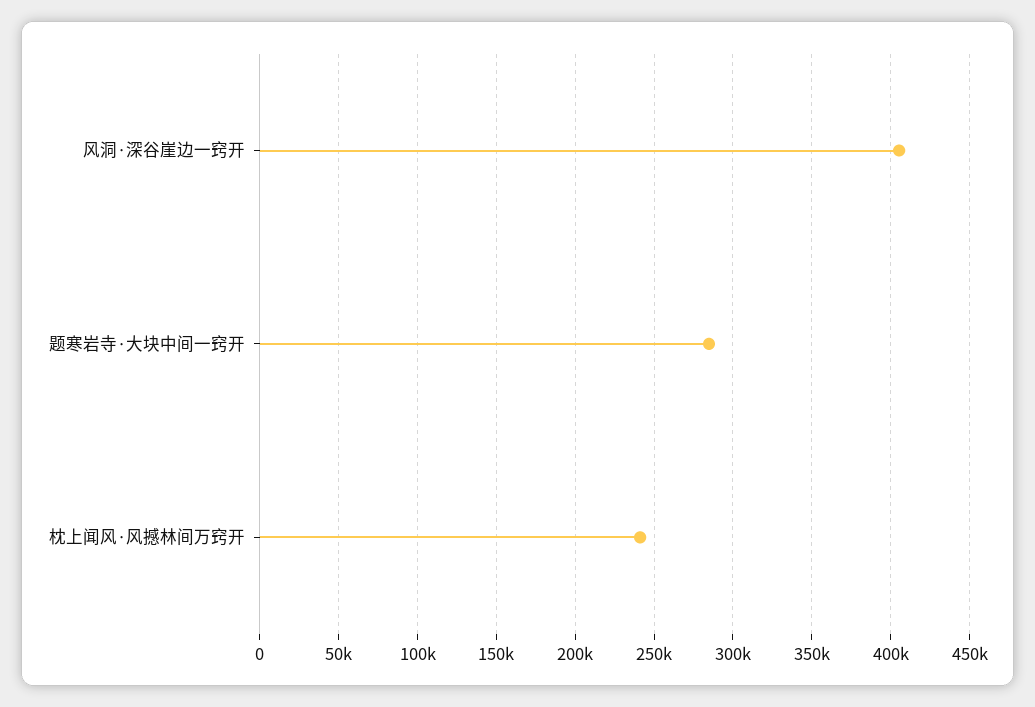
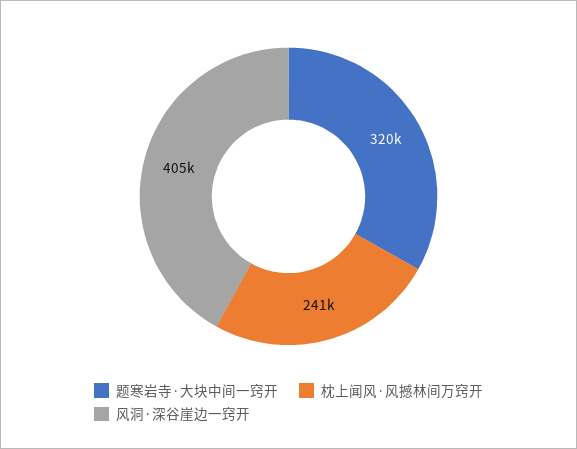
  {
    "风洞·深谷崖边一窍开": 405000,
-   "题寒岩寺·大块中间一窍开": 285000,
+   "题寒岩寺·大块中间一窍开": 320000,
    "枕上闻风·风撼林间万窍开": 241000
  }

